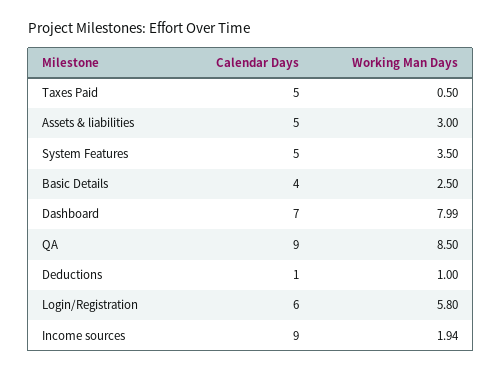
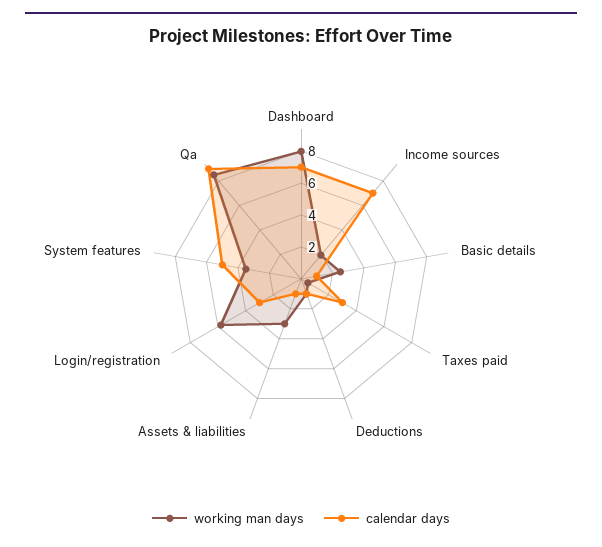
  {
    "Calendar Days": {
-     "Taxes Paid": 5,
+     "Taxes Paid": 3,
-     "Assets & liabilities": 5,
+     "Assets & liabilities": 1,
      "System Features": 5,
-     "Basic Details": 4,
+     "Basic Details": 1,
      "Dashboard": 7,
      "QA": 9,
      "Deductions": 1,
-     "Login/Registration": 6,
+     "Login/Registration": 3,
-     "Income sources": 9
+     "Income sources": 7
    },
    "Working Man Days": {
      "Taxes Paid": 0.5,
      "Assets & liabilities": 3,
      "System Features": 3.5,
      "Basic Details": 2.5,
      "Dashboard": 7.99,
      "QA": 8.5,
      "Deductions": 1,
      "Login/Registration": 5.8,
      "Income sources": 1.94
    }
  }

